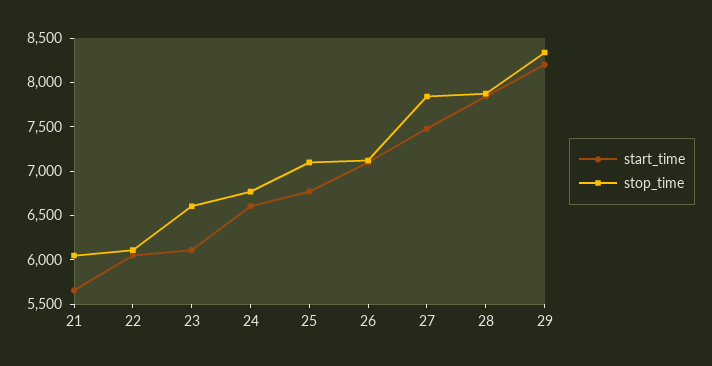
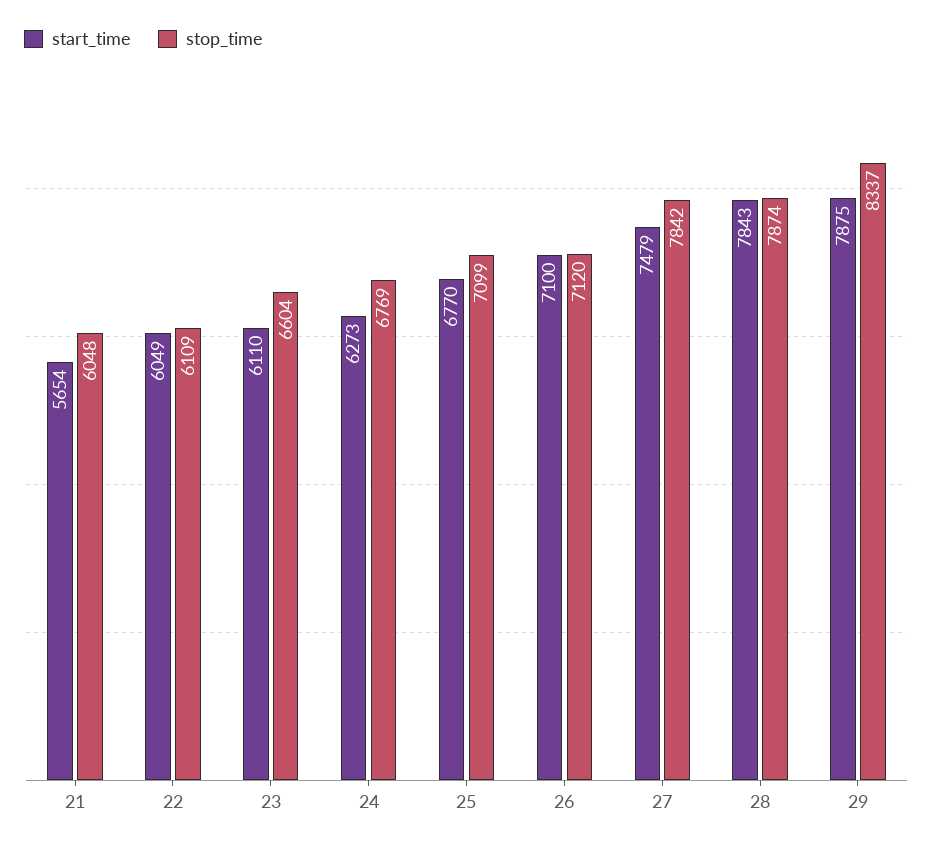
  {
    "start_time": {
      "21": 5654,
      "22": 6049,
      "23": 6110,
-     "24": 6600,
+     "24": 6273,
      "25": 6770,
      "26": 7100,
      "27": 7479,
      "28": 7843,
-     "29": 8200
+     "29": 7875
    },
    "stop_time": {
      "21": 6048,
      "22": 6109,
      "23": 6604,
      "24": 6769,
      "25": 7099,
      "26": 7120,
      "27": 7842,
      "28": 7874,
      "29": 8337
    }
  }

